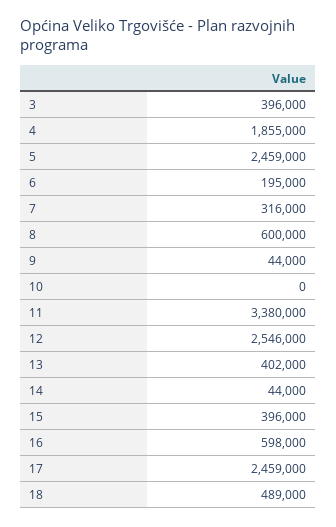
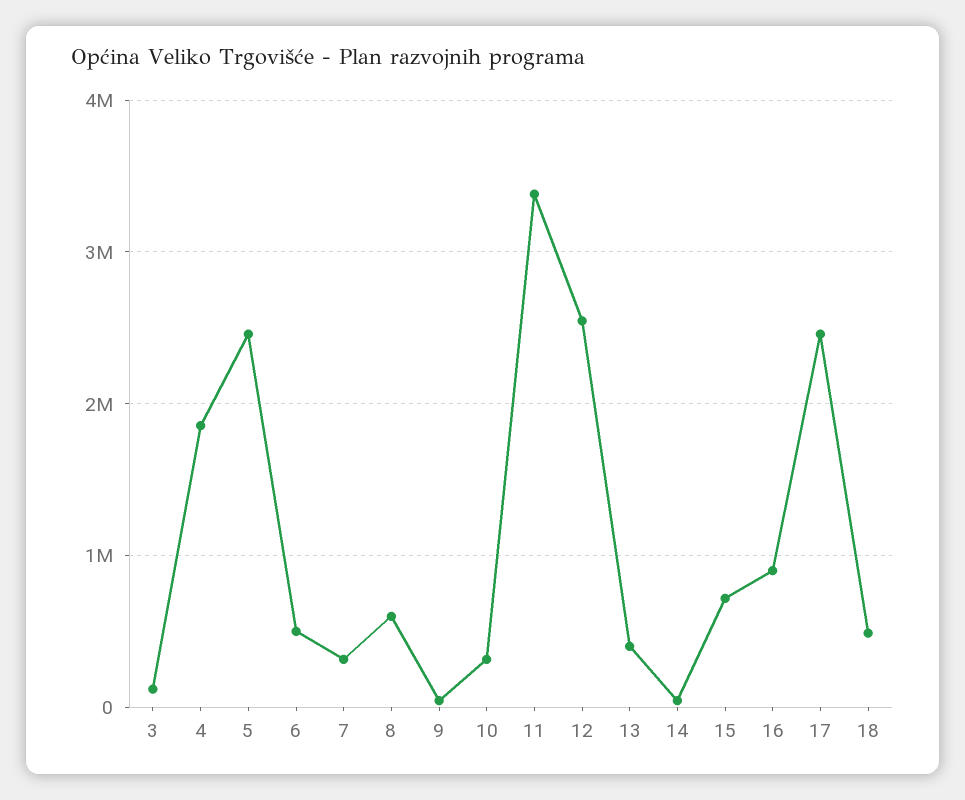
  {
-   "3": 396000,
+   "3": 100000,
    "4": 1855000,
    "5": 2459000,
-   "6": 195000,
+   "6": 500000,
    "7": 316000,
    "8": 600000,
    "9": 44000,
-   "10": 0,
+   "10": 300000,
    "11": 3380000,
    "12": 2546000,
    "13": 402000,
    "14": 44000,
-   "15": 396000,
+   "15": 700000,
-   "16": 598000,
+   "16": 900000,
    "17": 2459000,
    "18": 489000
  }

